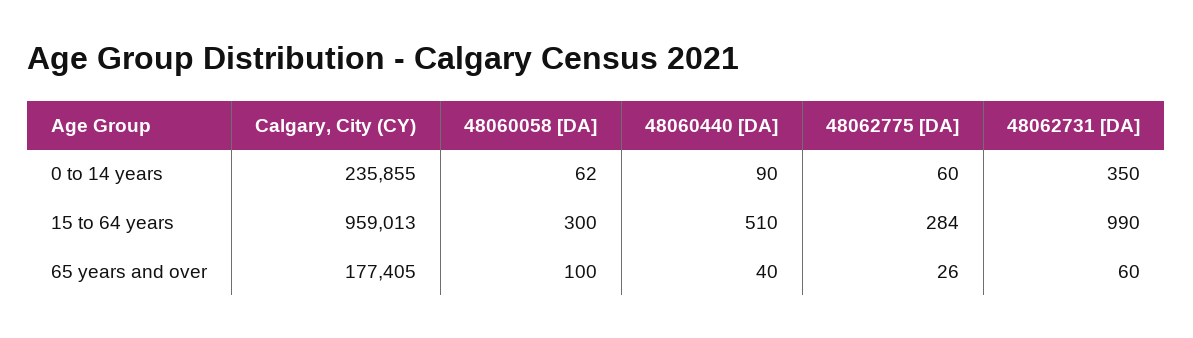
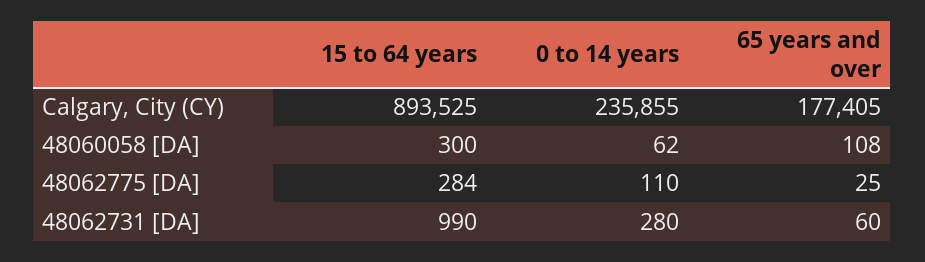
  {
    "Calgary, City (CY)": {
      "0 to 14 years": 235855,
-     "15 to 64 years": 959013,
+     "15 to 64 years": 893525,
      "65 years and over": 177405
    },
    "48060058 [DA]": {
      "0 to 14 years": 62,
      "15 to 64 years": 300,
-     "65 years and over": 100
+     "65 years and over": 108
    },
-   "48060440 [DA]": {
-     "0 to 14 years": 90,
-     "15 to 64 years": 510,
-     "65 years and over": 40
-   },
    "48062775 [DA]": {
-     "0 to 14 years": 60,
+     "0 to 14 years": 110,
      "15 to 64 years": 284,
-     "65 years and over": 26
+     "65 years and over": 25
    },
    "48062731 [DA]": {
-     "0 to 14 years": 350,
+     "0 to 14 years": 280,
      "15 to 64 years": 990,
      "65 years and over": 60
    }
  }

